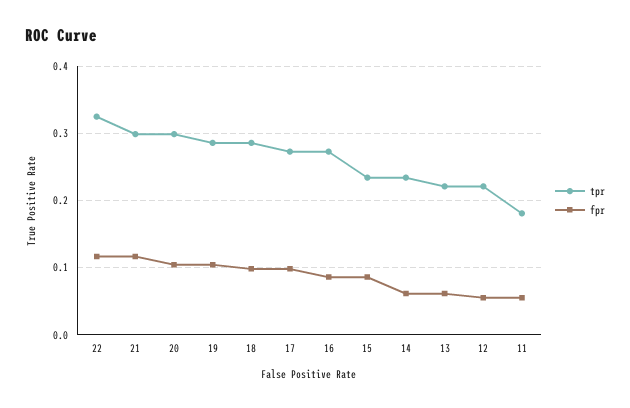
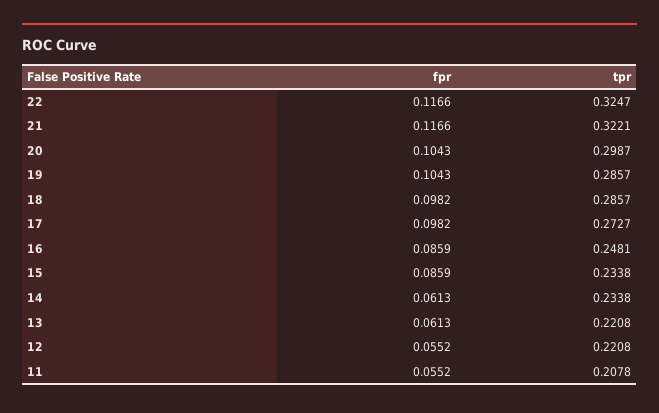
  {
    "tpr": {
      "22": 0.3247,
-     "21": 0.3,
+     "21": 0.3221,
      "20": 0.2987,
      "19": 0.2857,
      "18": 0.2857,
      "17": 0.2727,
-     "16": 0.27,
+     "16": 0.2481,
      "15": 0.2338,
      "14": 0.2338,
      "13": 0.2208,
      "12": 0.2208,
-     "11": 0.18
+     "11": 0.2078
    },
    "fpr": {
      "22": 0.1166,
      "21": 0.1166,
      "20": 0.1043,
      "19": 0.1043,
      "18": 0.0982,
      "17": 0.0982,
      "16": 0.0859,
      "15": 0.0859,
      "14": 0.0613,
      "13": 0.0613,
      "12": 0.0552,
      "11": 0.0552
    }
  }

